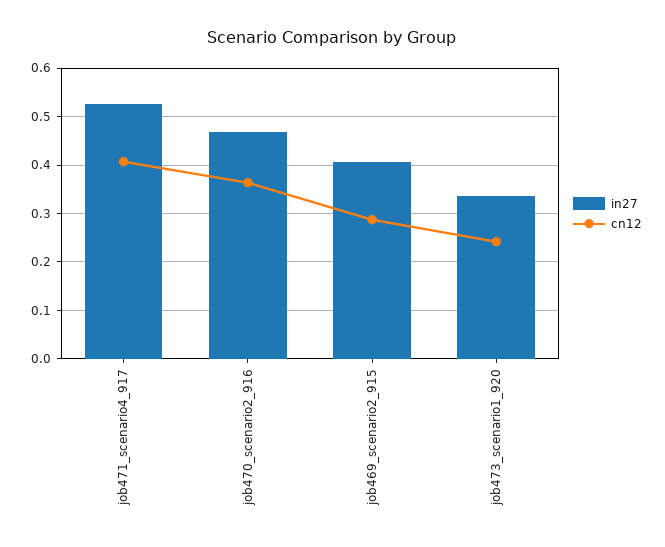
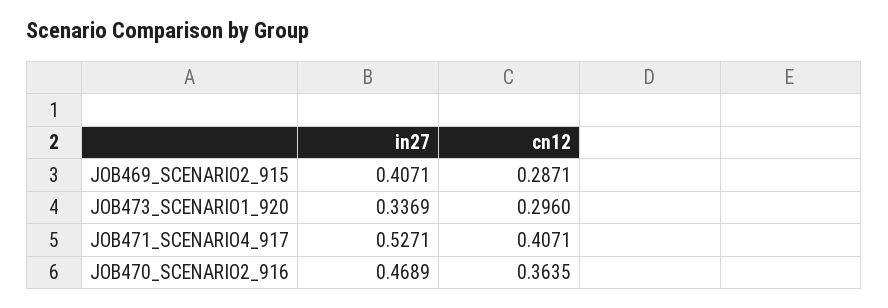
  {
    "in27": {
      "job471_scenario4_917": 0.5271,
      "job470_scenario2_916": 0.4689,
      "job469_scenario2_915": 0.4071,
      "job473_scenario1_920": 0.3369
    },
    "cn12": {
      "job471_scenario4_917": 0.4071,
      "job470_scenario2_916": 0.3635,
      "job469_scenario2_915": 0.2871,
-     "job473_scenario1_920": 0.24
+     "job473_scenario1_920": 0.296
    }
  }

